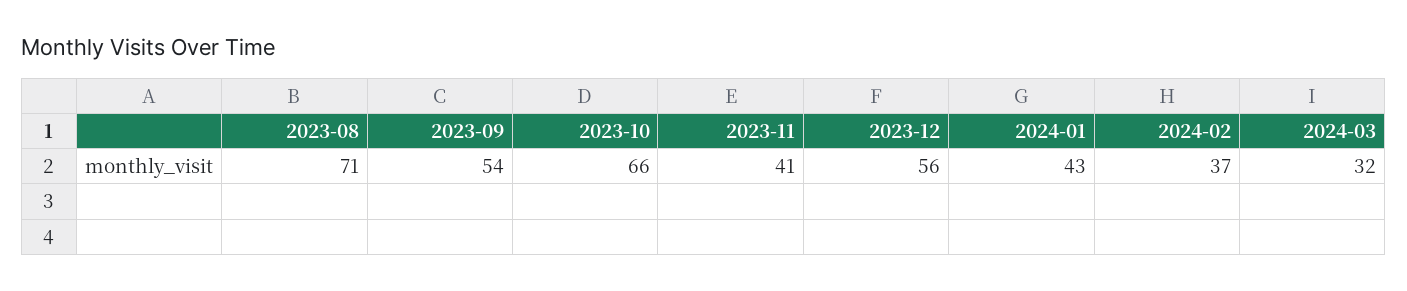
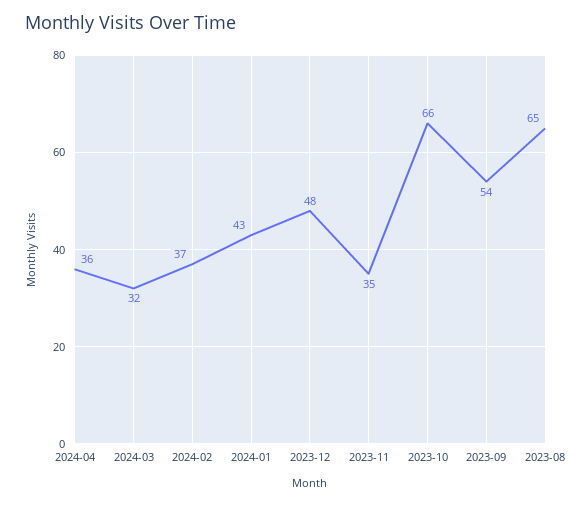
  {
-   "2023-08": 71,
+   "2023-08": 65,
    "2023-09": 54,
    "2023-10": 66,
-   "2023-11": 41,
+   "2023-11": 35,
-   "2023-12": 56,
+   "2023-12": 48,
    "2024-01": 43,
    "2024-02": 37,
-   "2024-03": 32
+   "2024-03": 32,
+   "2024-04": 36
  }

